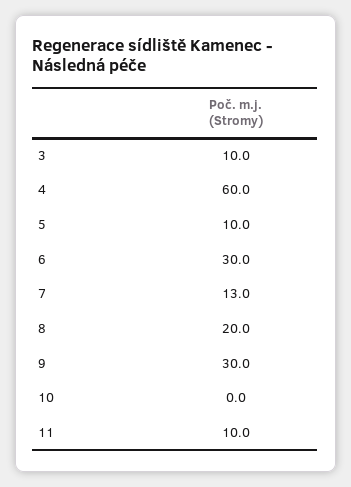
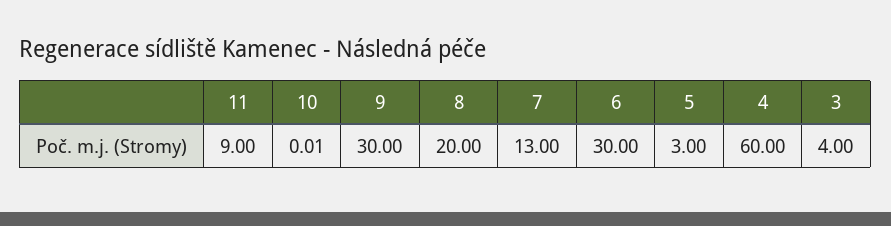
  {
-   "3": 10,
+   "3": 4,
    "4": 60,
-   "5": 10,
+   "5": 3,
    "6": 30,
    "7": 13,
    "8": 20,
    "9": 30,
    "10": 0.01,
-   "11": 10
+   "11": 9
  }

